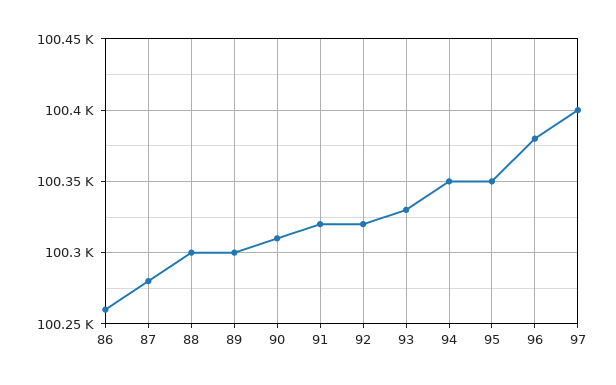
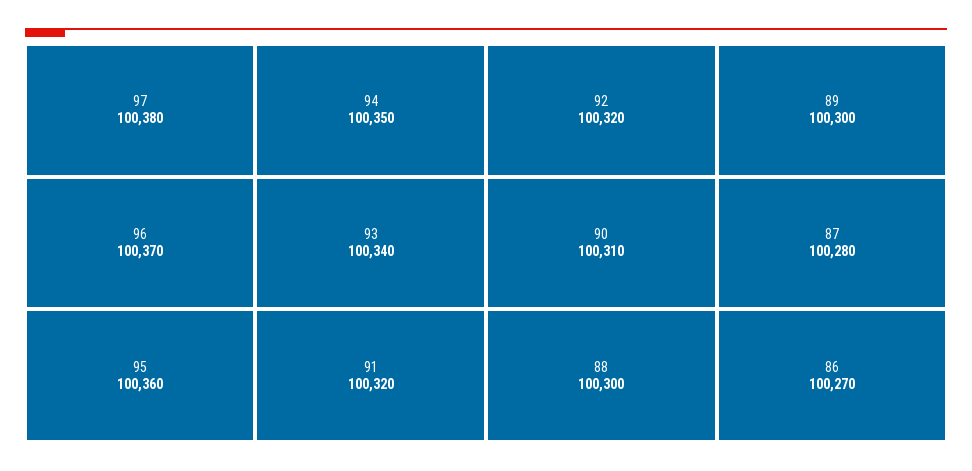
  {
-   "86": 100260,
+   "86": 100270,
    "87": 100280,
    "88": 100300,
    "89": 100300,
    "90": 100310,
    "91": 100320,
    "92": 100320,
-   "93": 100330,
+   "93": 100340,
    "94": 100350,
-   "95": 100350,
+   "95": 100360,
-   "96": 100380,
+   "96": 100370,
-   "97": 100400
+   "97": 100380
  }

